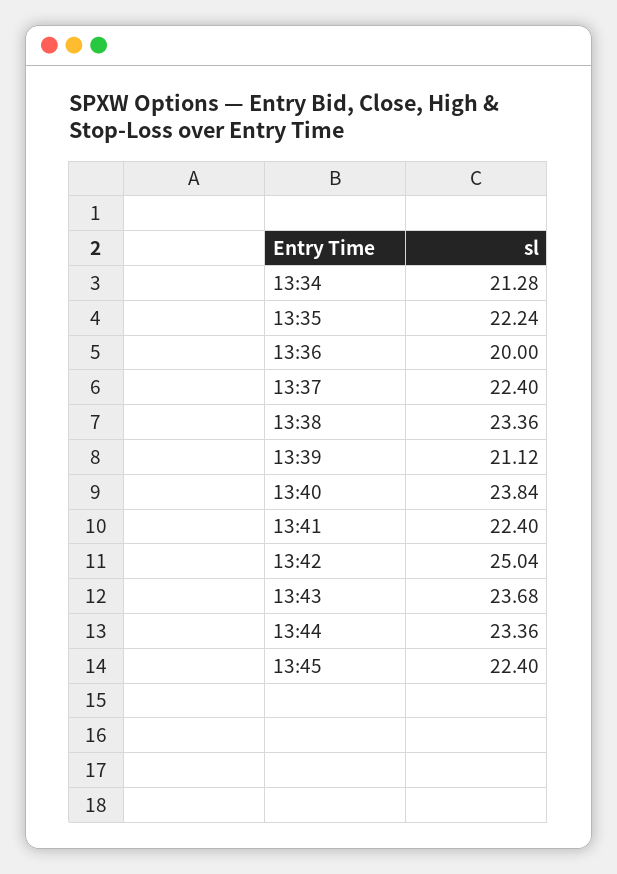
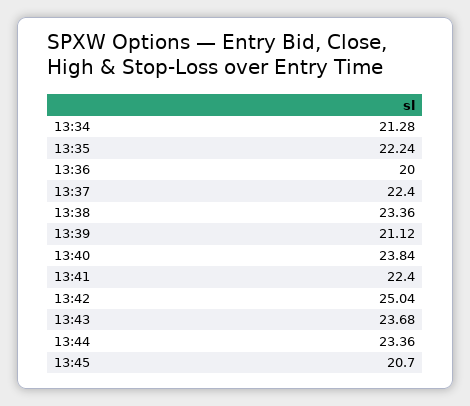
  {
    "13:34": 21.28,
    "13:35": 22.24,
    "13:36": 20,
    "13:37": 22.4,
    "13:38": 23.36,
    "13:39": 21.12,
    "13:40": 23.84,
    "13:41": 22.4,
    "13:42": 25.04,
    "13:43": 23.68,
    "13:44": 23.36,
-   "13:45": 22.4
+   "13:45": 20.7
  }

